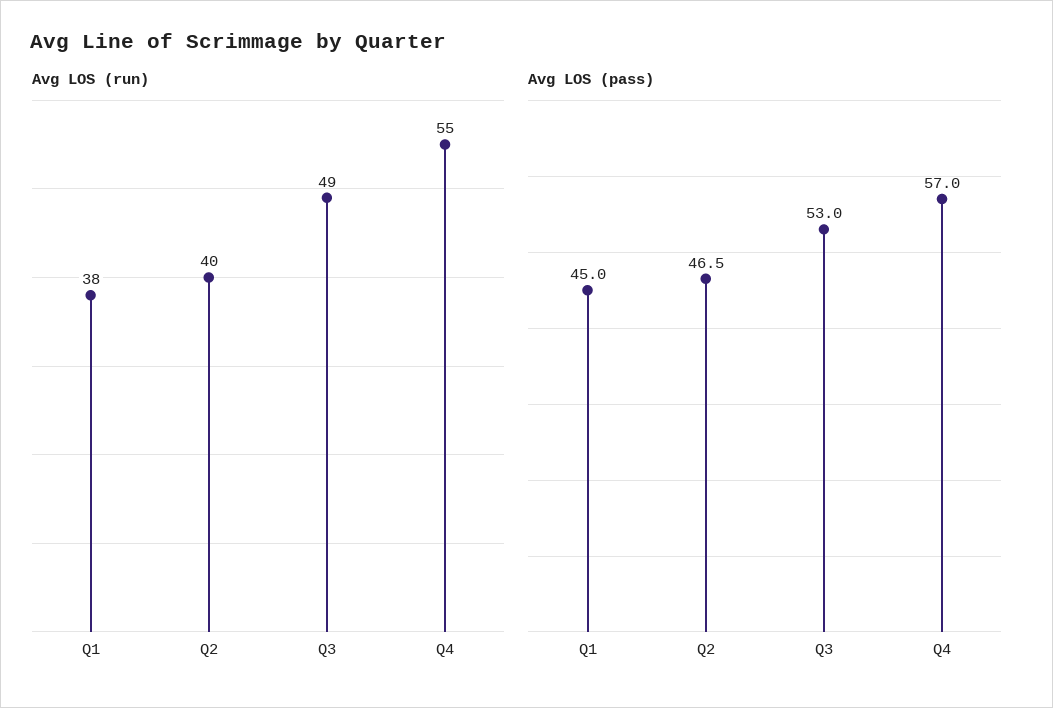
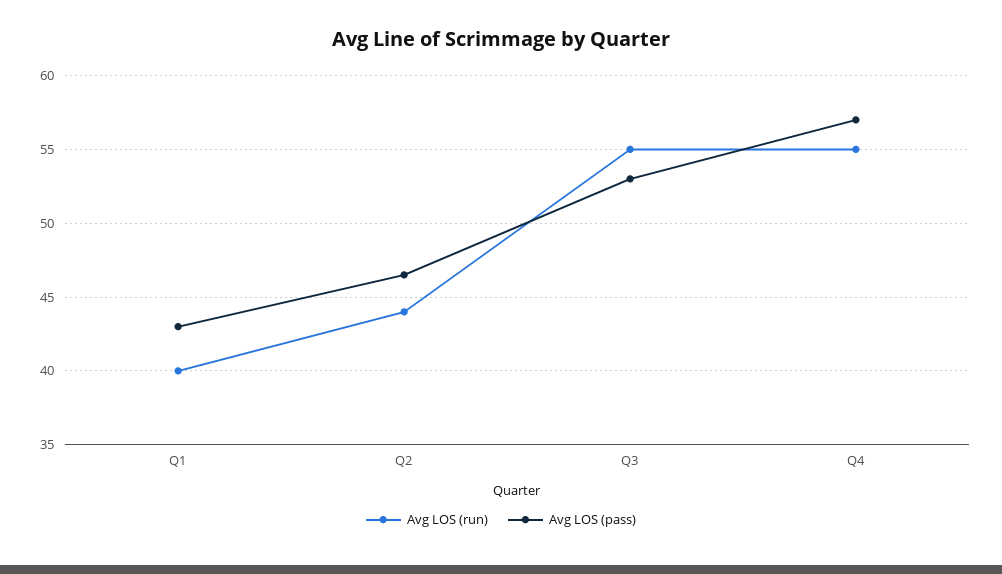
  {
    "Avg LOS (run)": {
-     "Q1": 38,
+     "Q1": 40,
-     "Q2": 40,
+     "Q2": 44,
-     "Q3": 49,
+     "Q3": 55,
      "Q4": 55
    },
    "Avg LOS (pass)": {
-     "Q1": 45,
+     "Q1": 43,
      "Q2": 46.5,
      "Q3": 53,
      "Q4": 57
    }
  }

